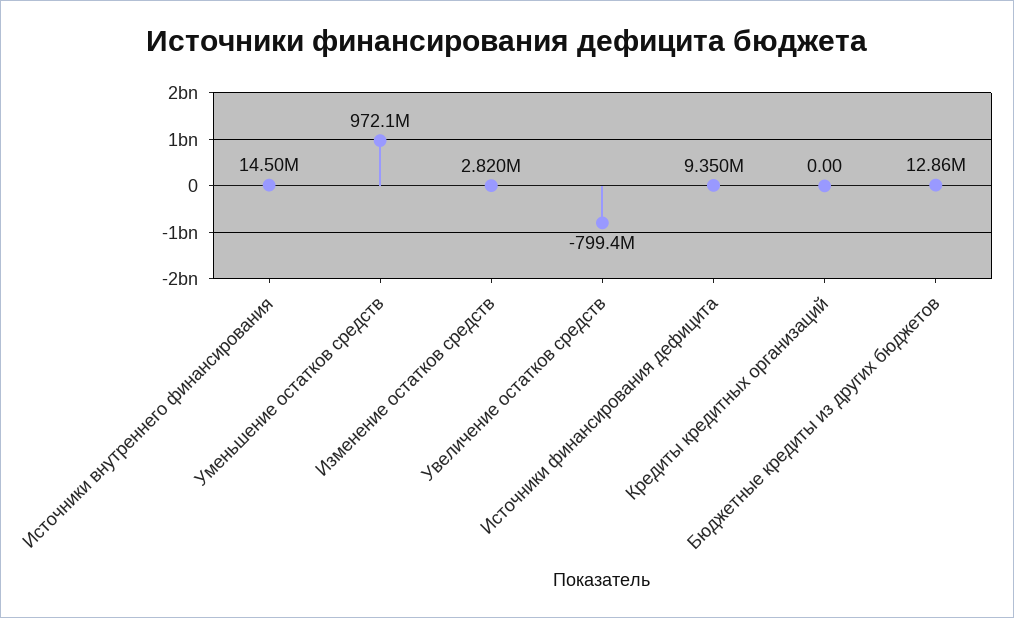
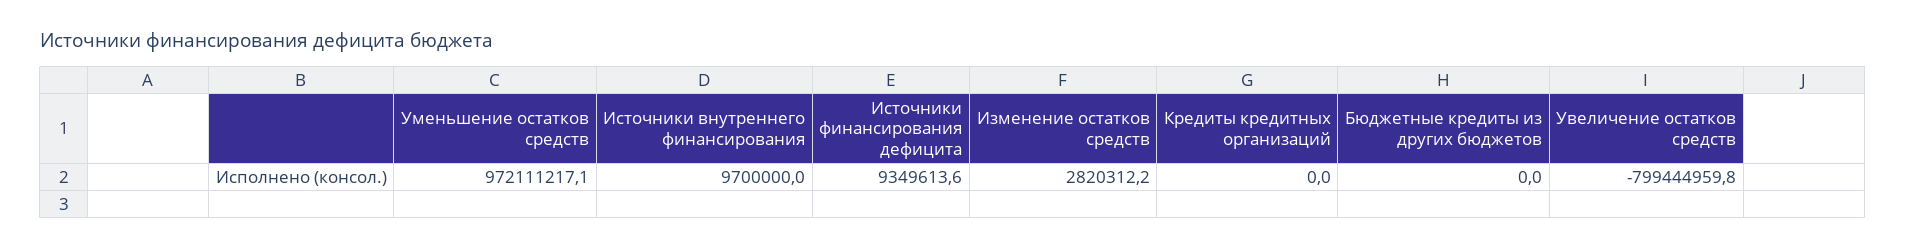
  {
-   "Источники внутреннего финансирования": 14500000,
+   "Источники внутреннего финансирования": 9700000,
    "Уменьшение остатков средств": 972111217.1,
    "Изменение остатков средств": 2820312.2,
    "Увеличение остатков средств": -799444959.8,
    "Источники финансирования дефицита": 9349613.6,
    "Кредиты кредитных организаций": 0,
-   "Бюджетные кредиты из других бюджетов": 12860000
+   "Бюджетные кредиты из других бюджетов": 0
  }

